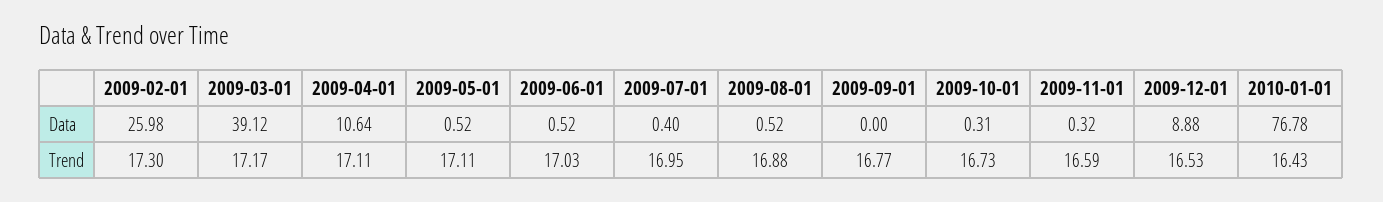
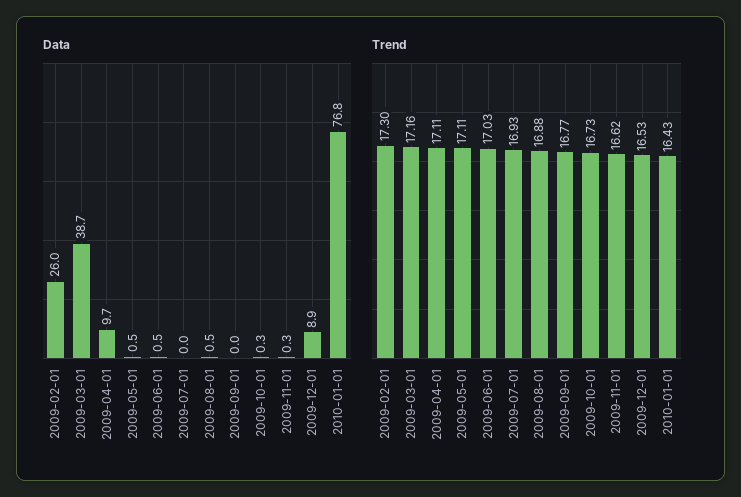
  {
    "Data": {
      "2009-02-01": 25.98,
-     "2009-03-01": 39.12,
+     "2009-03-01": 38.7,
-     "2009-04-01": 10.64,
+     "2009-04-01": 9.7,
      "2009-05-01": 0.52,
      "2009-06-01": 0.52,
-     "2009-07-01": 0.4,
+     "2009-07-01": 0,
      "2009-08-01": 0.52,
      "2009-09-01": 0,
      "2009-10-01": 0.31,
      "2009-11-01": 0.32,
      "2009-12-01": 8.88,
      "2010-01-01": 76.78
    },
    "Trend": {
      "2009-02-01": 17.3,
-     "2009-03-01": 17.17,
+     "2009-03-01": 17.16,
      "2009-04-01": 17.11,
      "2009-05-01": 17.11,
      "2009-06-01": 17.03,
-     "2009-07-01": 16.95,
+     "2009-07-01": 16.93,
      "2009-08-01": 16.88,
      "2009-09-01": 16.77,
      "2009-10-01": 16.73,
-     "2009-11-01": 16.59,
+     "2009-11-01": 16.62,
      "2009-12-01": 16.53,
      "2010-01-01": 16.43
    }
  }

